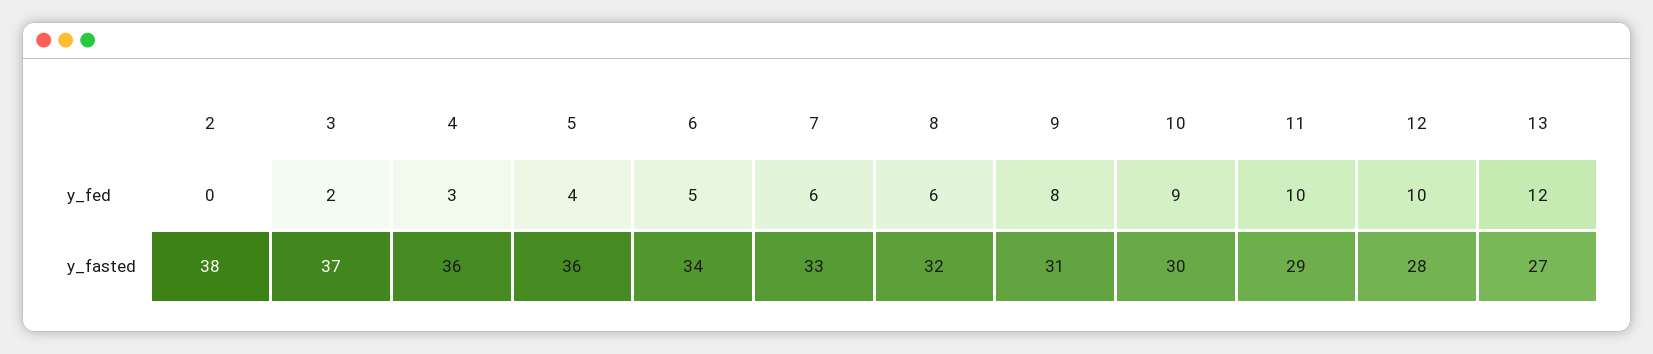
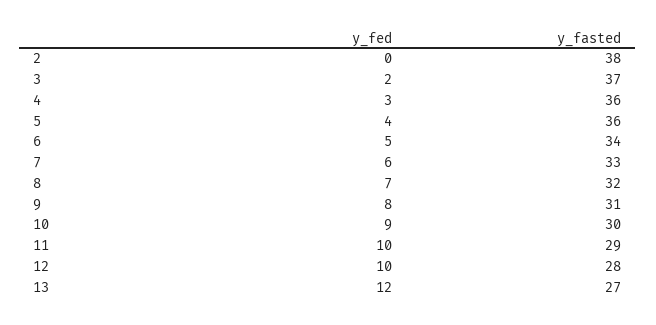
  {
    "2": {
      "y_fed": 0,
      "y_fasted": 38
    },
    "3": {
      "y_fed": 2,
      "y_fasted": 37
    },
    "4": {
      "y_fed": 3,
      "y_fasted": 36
    },
    "5": {
      "y_fed": 4,
      "y_fasted": 36
    },
    "6": {
      "y_fed": 5,
      "y_fasted": 34
    },
    "7": {
      "y_fed": 6,
      "y_fasted": 33
    },
    "8": {
-     "y_fed": 6,
+     "y_fed": 7,
      "y_fasted": 32
    },
    "9": {
      "y_fed": 8,
      "y_fasted": 31
    },
    "10": {
      "y_fed": 9,
      "y_fasted": 30
    },
    "11": {
      "y_fed": 10,
      "y_fasted": 29
    },
    "12": {
      "y_fed": 10,
      "y_fasted": 28
    },
    "13": {
      "y_fed": 12,
      "y_fasted": 27
    }
  }

